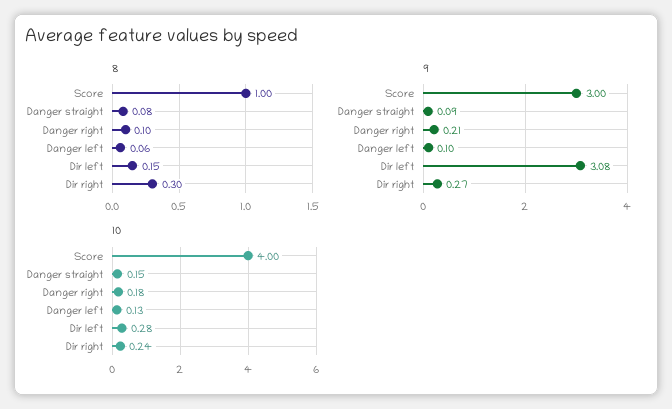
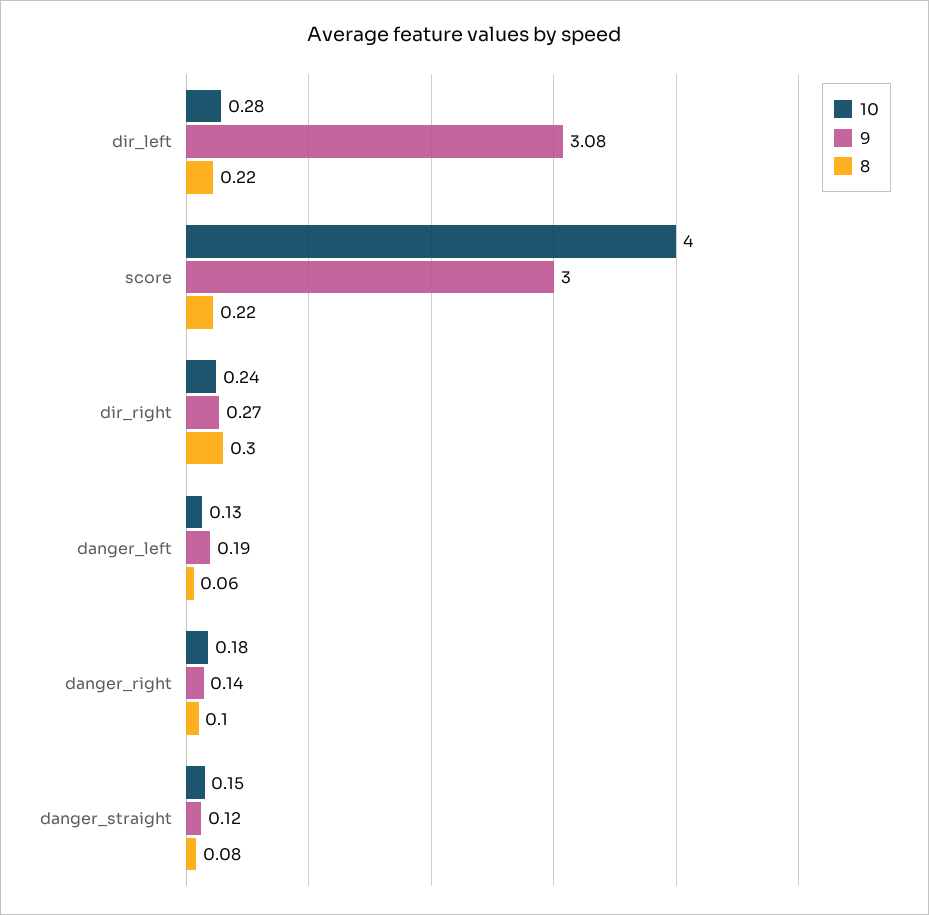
  {
    "8": {
-     "Score": 1,
+     "Score": 0.22,
      "Danger straight": 0.08,
      "Danger right": 0.1,
      "Danger left": 0.06,
-     "Dir left": 0.15,
+     "Dir left": 0.22,
      "Dir right": 0.3
    },
    "9": {
      "Score": 3,
-     "Danger straight": 0.09,
+     "Danger straight": 0.12,
-     "Danger right": 0.21,
+     "Danger right": 0.14,
-     "Danger left": 0.1,
+     "Danger left": 0.19,
      "Dir left": 3.08,
      "Dir right": 0.27
    },
    "10": {
      "Score": 4,
      "Danger straight": 0.15,
      "Danger right": 0.18,
      "Danger left": 0.13,
      "Dir left": 0.28,
      "Dir right": 0.24
    }
  }

